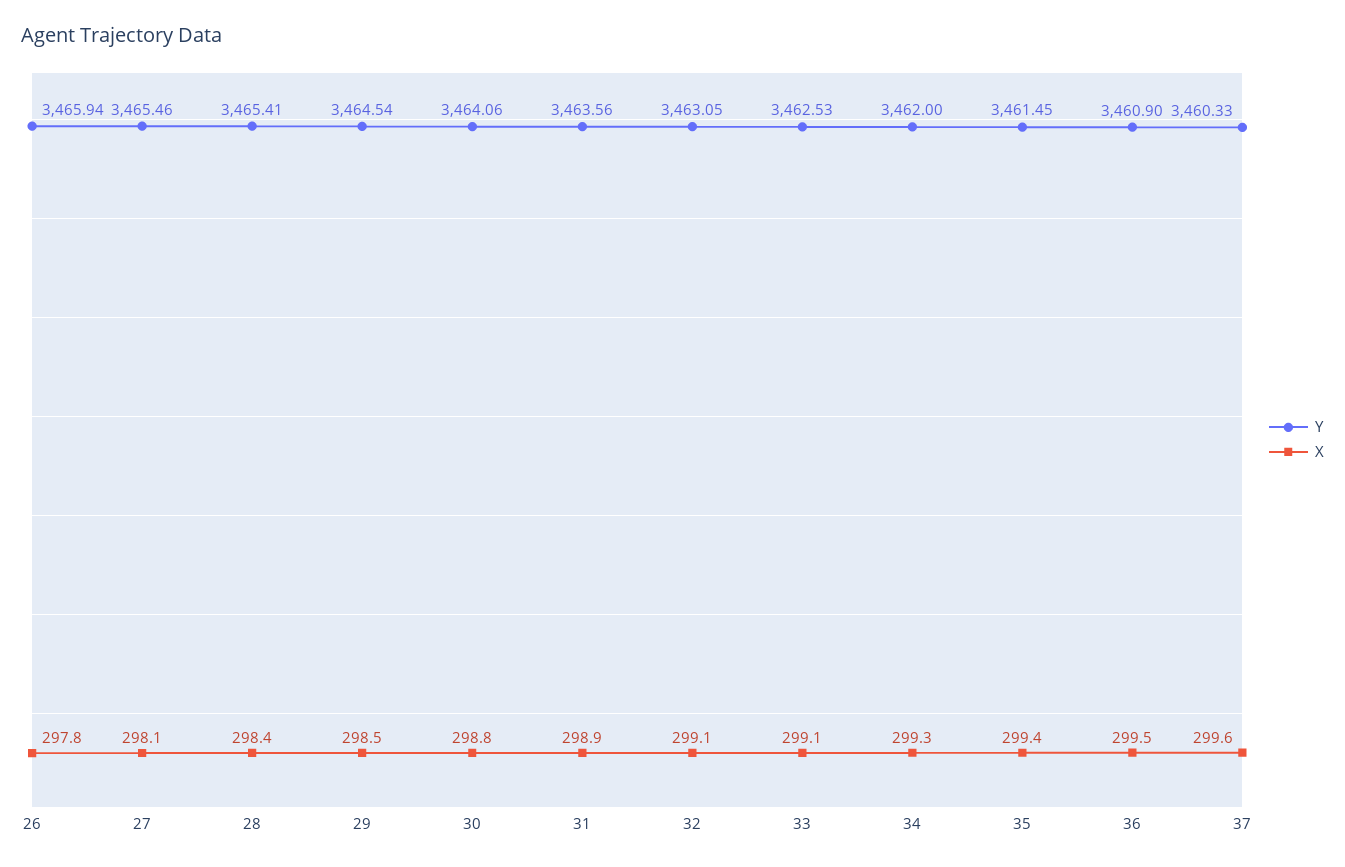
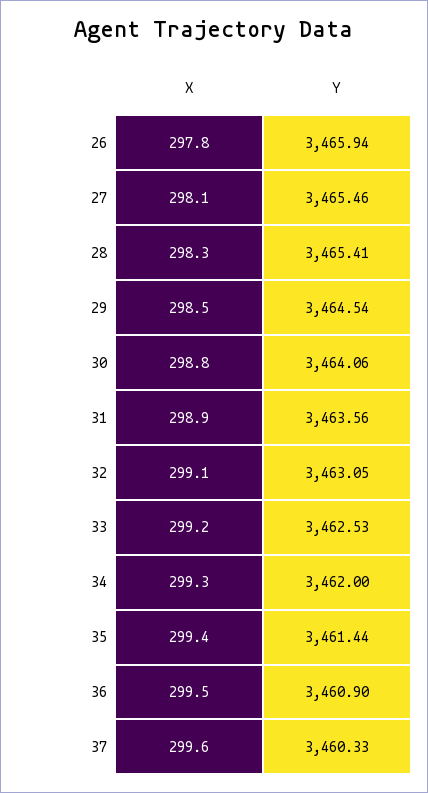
  {
    "Y": {
      "26": 3465.94,
      "27": 3465.46,
      "28": 3465.41,
      "29": 3464.54,
      "30": 3464.06,
      "31": 3463.56,
      "32": 3463.05,
      "33": 3462.53,
      "34": 3462,
-     "35": 3461.45,
+     "35": 3461.44,
      "36": 3460.9,
      "37": 3460.33
    },
    "X": {
      "26": 297.8,
      "27": 298.1,
-     "28": 298.4,
+     "28": 298.3,
      "29": 298.5,
      "30": 298.8,
      "31": 298.9,
      "32": 299.1,
-     "33": 299.1,
+     "33": 299.2,
      "34": 299.3,
      "35": 299.4,
      "36": 299.5,
      "37": 299.6
    }
  }

